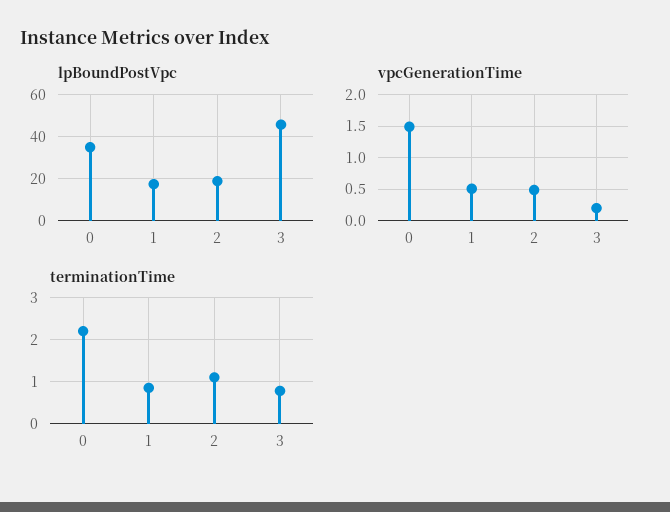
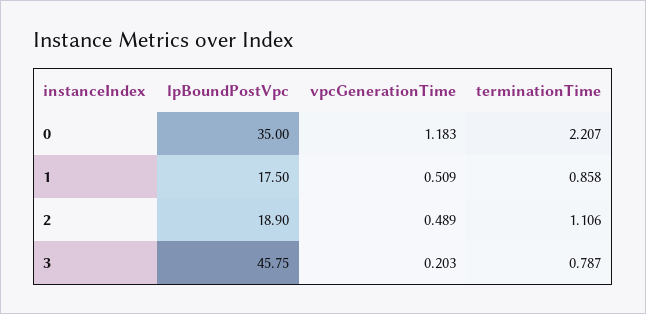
  {
    "lpBoundPostVpc": {
      "0": 35,
      "1": 17.5,
      "2": 18.9,
      "3": 45.75
    },
    "vpcGenerationTime": {
-     "0": 1.5,
+     "0": 1.183,
      "1": 0.509,
      "2": 0.489,
      "3": 0.203
    },
    "terminationTime": {
      "0": 2.207,
      "1": 0.858,
      "2": 1.106,
      "3": 0.787
    }
  }

